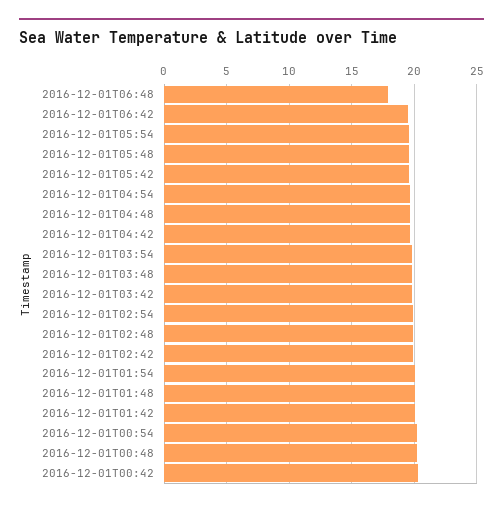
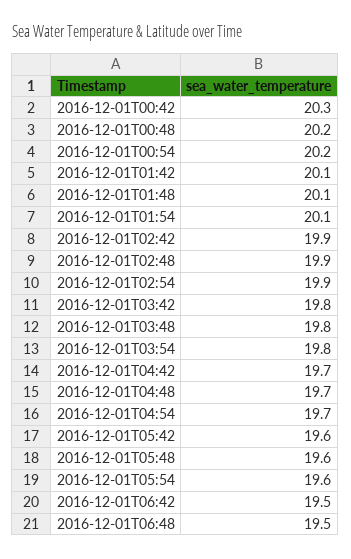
  {
-   "2016-12-01T06:48": 18,
+   "2016-12-01T06:48": 19.5,
    "2016-12-01T06:42": 19.5,
    "2016-12-01T05:54": 19.6,
    "2016-12-01T05:48": 19.6,
    "2016-12-01T05:42": 19.6,
    "2016-12-01T04:54": 19.7,
    "2016-12-01T04:48": 19.7,
    "2016-12-01T04:42": 19.7,
    "2016-12-01T03:54": 19.8,
    "2016-12-01T03:48": 19.8,
    "2016-12-01T03:42": 19.8,
    "2016-12-01T02:54": 19.9,
    "2016-12-01T02:48": 19.9,
    "2016-12-01T02:42": 19.9,
    "2016-12-01T01:54": 20.1,
    "2016-12-01T01:48": 20.1,
    "2016-12-01T01:42": 20.1,
    "2016-12-01T00:54": 20.2,
    "2016-12-01T00:48": 20.2,
    "2016-12-01T00:42": 20.3
  }

